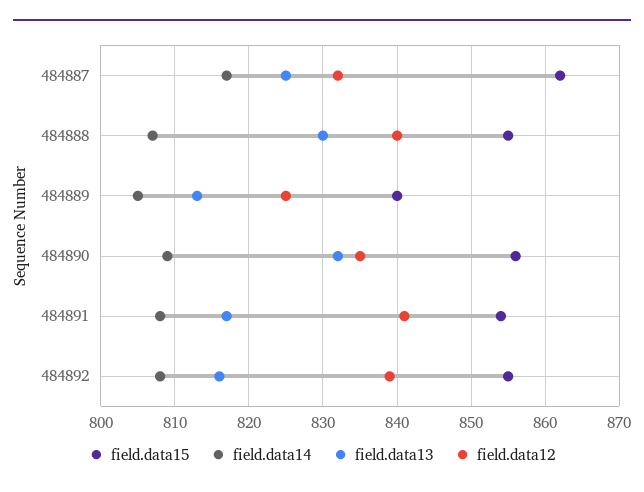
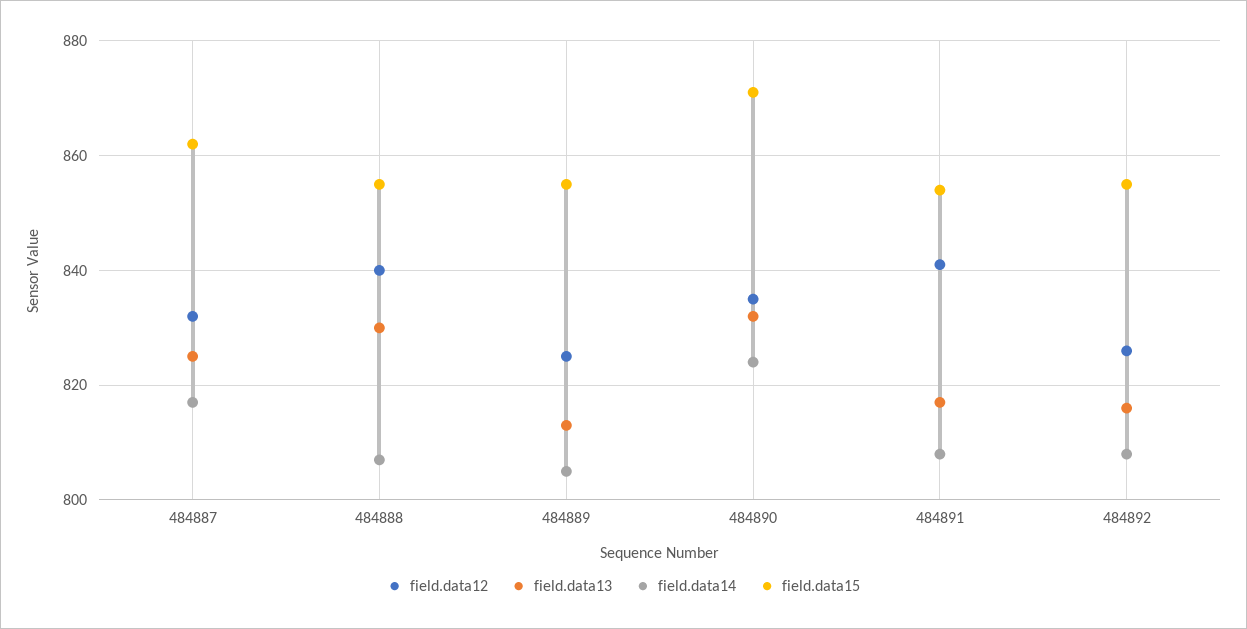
  {
    "field.data15": {
      "484887": 862,
      "484888": 855,
-     "484889": 840,
+     "484889": 855,
-     "484890": 856,
+     "484890": 870,
      "484891": 854,
      "484892": 855
    },
    "field.data14": {
      "484887": 817,
      "484888": 807,
      "484889": 805,
-     "484890": 809,
+     "484890": 825,
      "484891": 808,
      "484892": 808
    },
    "field.data13": {
      "484887": 825,
      "484888": 830,
      "484889": 813,
      "484890": 832,
      "484891": 817,
      "484892": 816
    },
    "field.data12": {
      "484887": 832,
      "484888": 840,
      "484889": 825,
      "484890": 835,
      "484891": 841,
-     "484892": 839
+     "484892": 825
    }
  }

